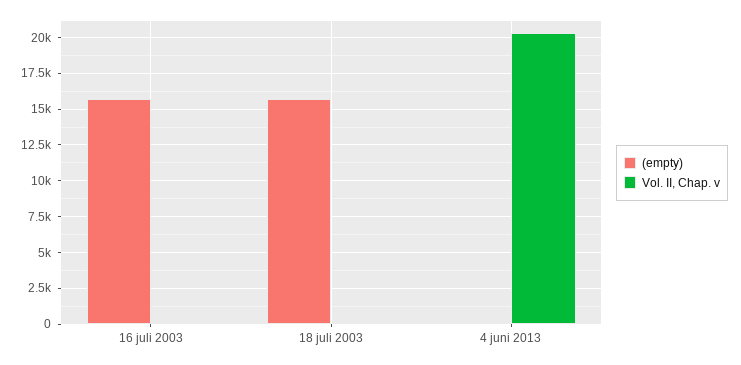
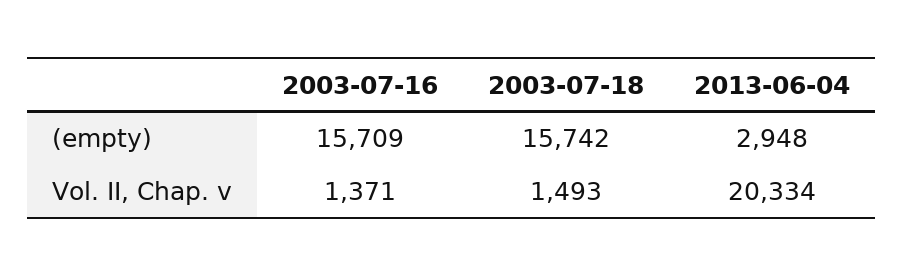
  {
    "(empty)": {
      "16 juli 2003": 15709,
      "18 juli 2003": 15742,
-     "4 juni 2013": 0
+     "4 juni 2013": 2948
    },
    "Vol. II, Chap. v": {
-     "16 juli 2003": 0,
+     "16 juli 2003": 1371,
-     "18 juli 2003": 0,
+     "18 juli 2003": 1493,
      "4 juni 2013": 20334
    }
  }

